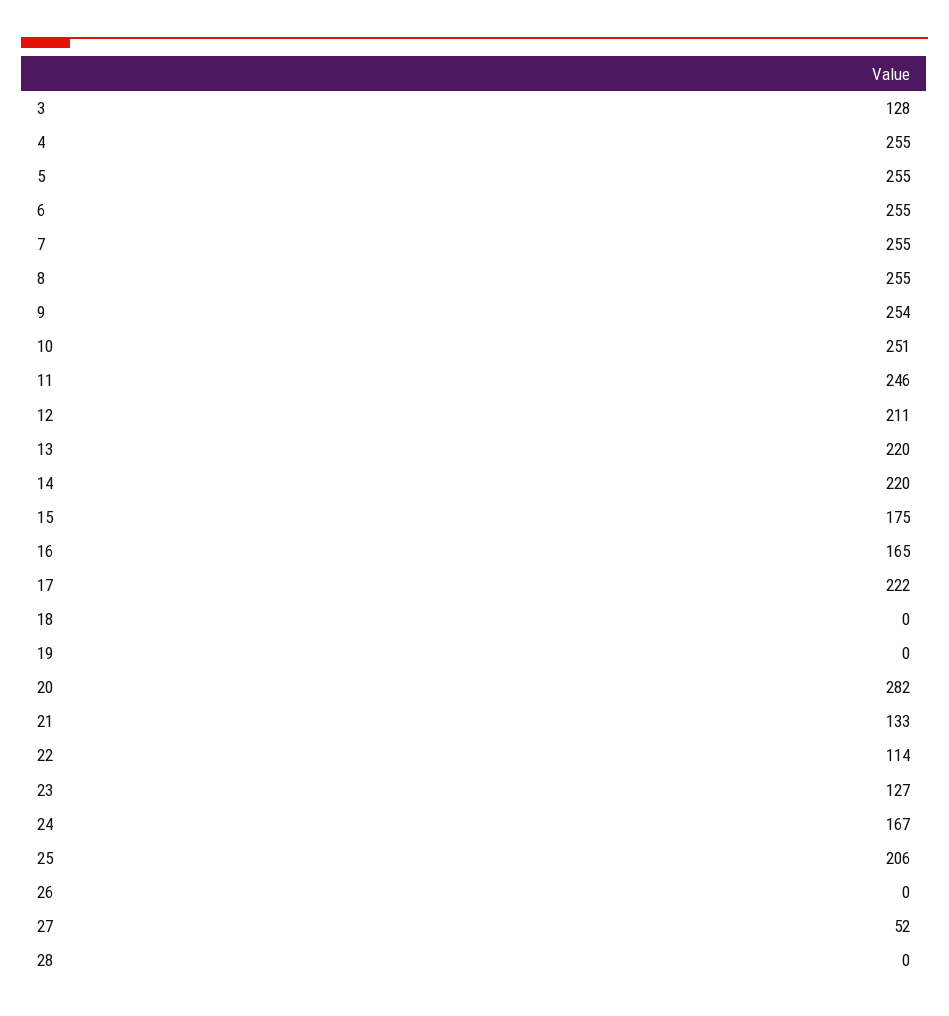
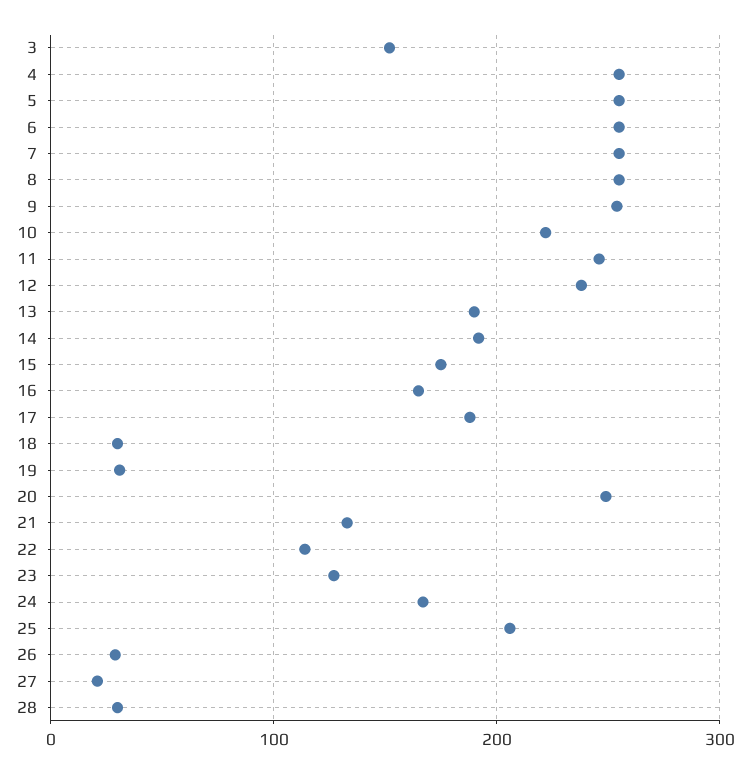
  {
-   "3": 128,
+   "3": 150,
    "4": 255,
    "5": 255,
    "6": 255,
    "7": 255,
    "8": 255,
    "9": 254,
-   "10": 251,
+   "10": 220,
    "11": 246,
-   "12": 211,
+   "12": 240,
-   "13": 220,
+   "13": 190,
-   "14": 220,
+   "14": 190,
    "15": 175,
    "16": 165,
-   "17": 222,
+   "17": 190,
-   "18": 0,
+   "18": 30,
-   "19": 0,
+   "19": 30,
-   "20": 282,
+   "20": 250,
    "21": 133,
    "22": 114,
    "23": 127,
    "24": 167,
    "25": 206,
-   "26": 0,
+   "26": 30,
-   "27": 52,
+   "27": 20,
-   "28": 0
+   "28": 30
  }

